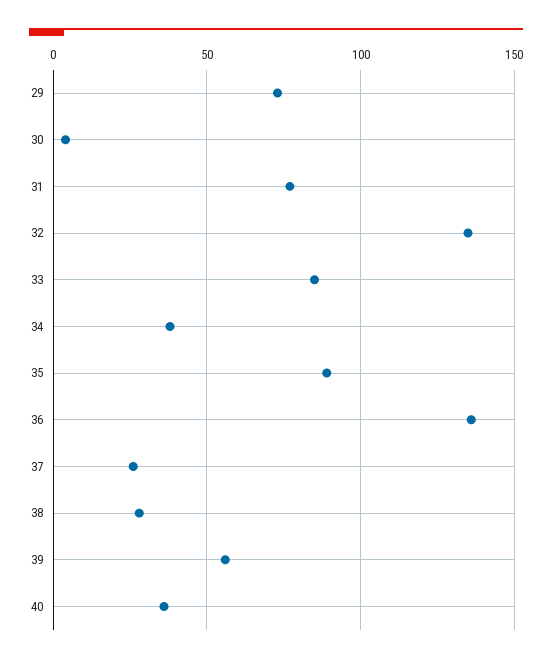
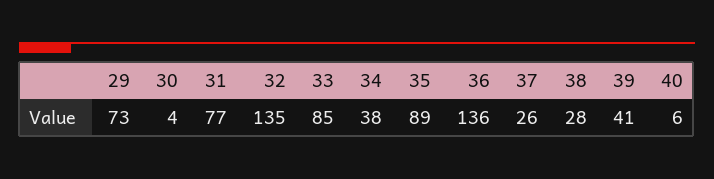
  {
    "29": 73,
    "30": 4,
    "31": 77,
    "32": 135,
    "33": 85,
    "34": 38,
    "35": 89,
    "36": 136,
    "37": 26,
    "38": 28,
-   "39": 55,
+   "39": 41,
-   "40": 35
+   "40": 6
  }

